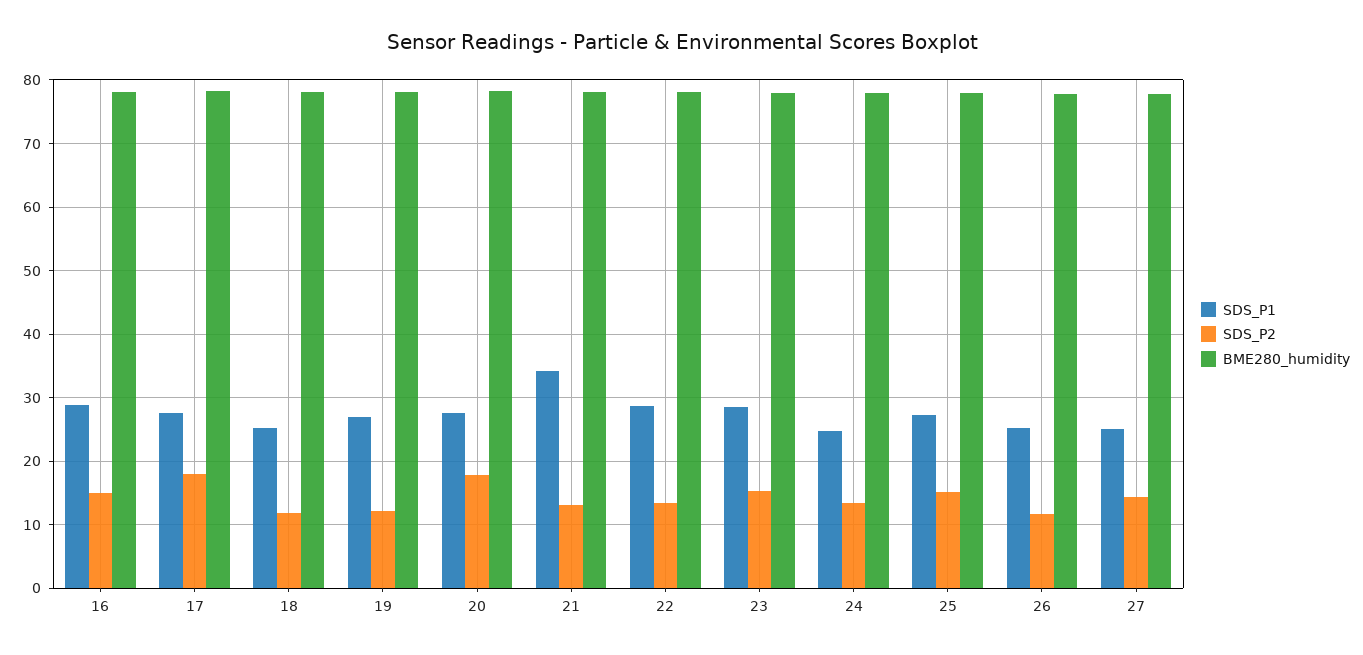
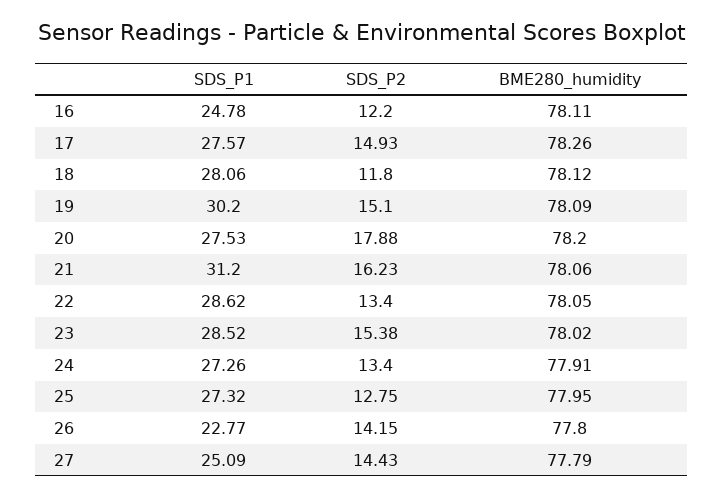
  {
    "SDS_P1": {
-     "16": 29,
+     "16": 24.78,
      "17": 27.57,
-     "18": 25,
+     "18": 28.06,
-     "19": 27,
+     "19": 30.2,
      "20": 27.53,
-     "21": 34,
+     "21": 31.2,
      "22": 28.62,
      "23": 28.52,
-     "24": 25,
+     "24": 27.26,
      "25": 27.32,
-     "26": 25,
+     "26": 22.77,
      "27": 25.09
    },
    "SDS_P2": {
-     "16": 15,
+     "16": 12.2,
-     "17": 18,
+     "17": 14.93,
      "18": 11.8,
-     "19": 12,
+     "19": 15.1,
      "20": 17.88,
-     "21": 13,
+     "21": 16.23,
      "22": 13.4,
      "23": 15.38,
      "24": 13.4,
-     "25": 15,
+     "25": 12.75,
-     "26": 12,
+     "26": 14.15,
      "27": 14.43
    },
    "BME280_humidity": {
      "16": 78.11,
      "17": 78.26,
      "18": 78.12,
      "19": 78.09,
      "20": 78.2,
      "21": 78.06,
      "22": 78.05,
      "23": 78.02,
      "24": 77.91,
      "25": 77.95,
      "26": 77.8,
      "27": 77.79
    }
  }

